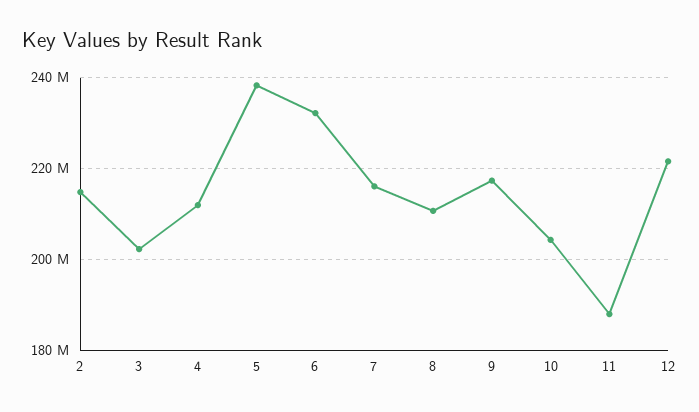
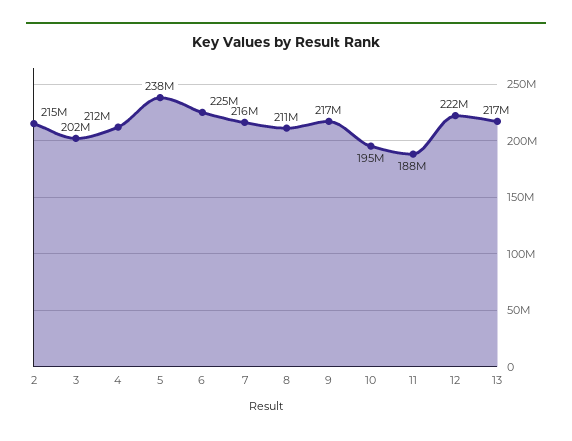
  {
    "2": 215000000,
    "3": 202000000,
    "4": 212000000,
    "5": 238000000,
-   "6": 232000000,
+   "6": 225000000,
    "7": 216000000,
    "8": 211000000,
    "9": 217000000,
-   "10": 204000000,
+   "10": 195000000,
    "11": 188000000,
-   "12": 222000000
+   "12": 222000000,
+   "13": 217000000
  }

